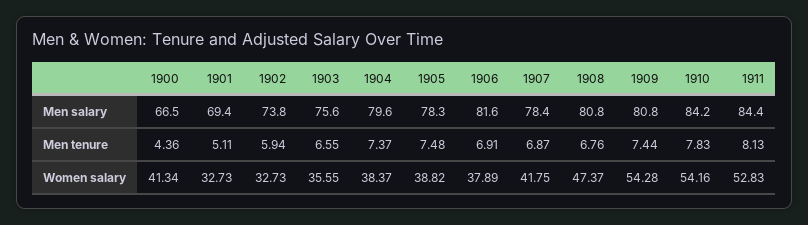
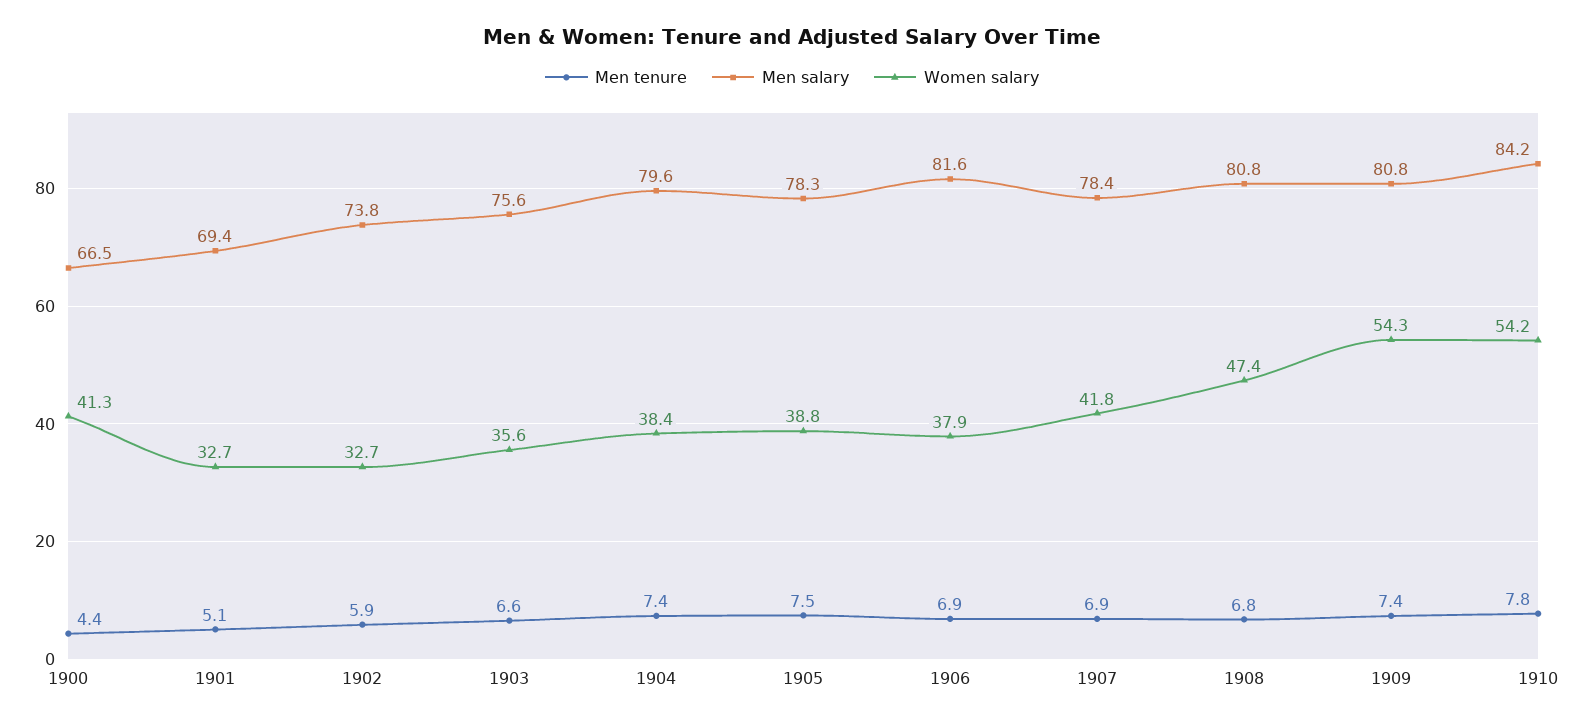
  {
    "Men salary": {
      "1900": 66.5,
      "1901": 69.4,
      "1902": 73.8,
      "1903": 75.6,
      "1904": 79.6,
      "1905": 78.3,
      "1906": 81.6,
      "1907": 78.4,
      "1908": 80.8,
      "1909": 80.8,
-     "1910": 84.2,
+     "1910": 84.2
-     "1911": 84.4
    },
    "Men tenure": {
      "1900": 4.36,
      "1901": 5.11,
      "1902": 5.94,
      "1903": 6.55,
      "1904": 7.37,
      "1905": 7.48,
      "1906": 6.91,
      "1907": 6.87,
      "1908": 6.76,
      "1909": 7.44,
-     "1910": 7.83,
+     "1910": 7.83
-     "1911": 8.13
    },
    "Women salary": {
      "1900": 41.34,
      "1901": 32.73,
      "1902": 32.73,
      "1903": 35.55,
      "1904": 38.37,
      "1905": 38.82,
      "1906": 37.89,
      "1907": 41.75,
      "1908": 47.37,
      "1909": 54.28,
-     "1910": 54.16,
+     "1910": 54.16
-     "1911": 52.83
    }
  }

